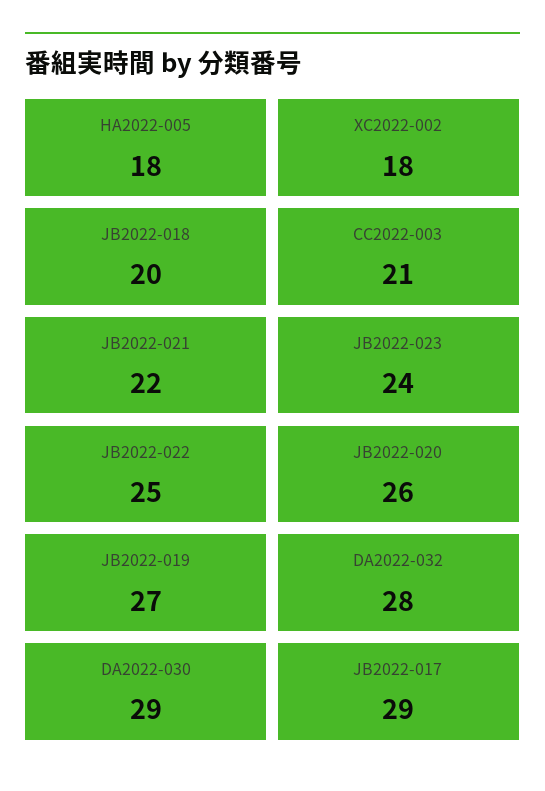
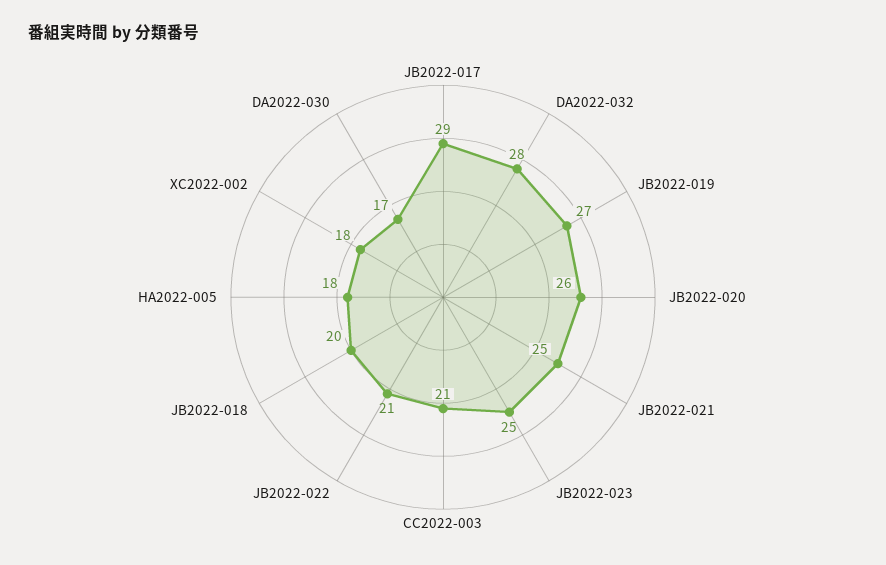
  {
    "HA2022-005": 18,
    "XC2022-002": 18,
    "JB2022-018": 20,
    "CC2022-003": 21,
-   "JB2022-021": 22,
+   "JB2022-021": 25,
-   "JB2022-023": 24,
+   "JB2022-023": 25,
-   "JB2022-022": 25,
+   "JB2022-022": 21,
    "JB2022-020": 26,
    "JB2022-019": 27,
    "DA2022-032": 28,
-   "DA2022-030": 29,
+   "DA2022-030": 17,
    "JB2022-017": 29
  }

